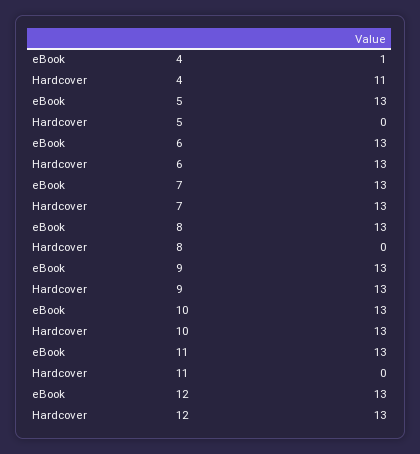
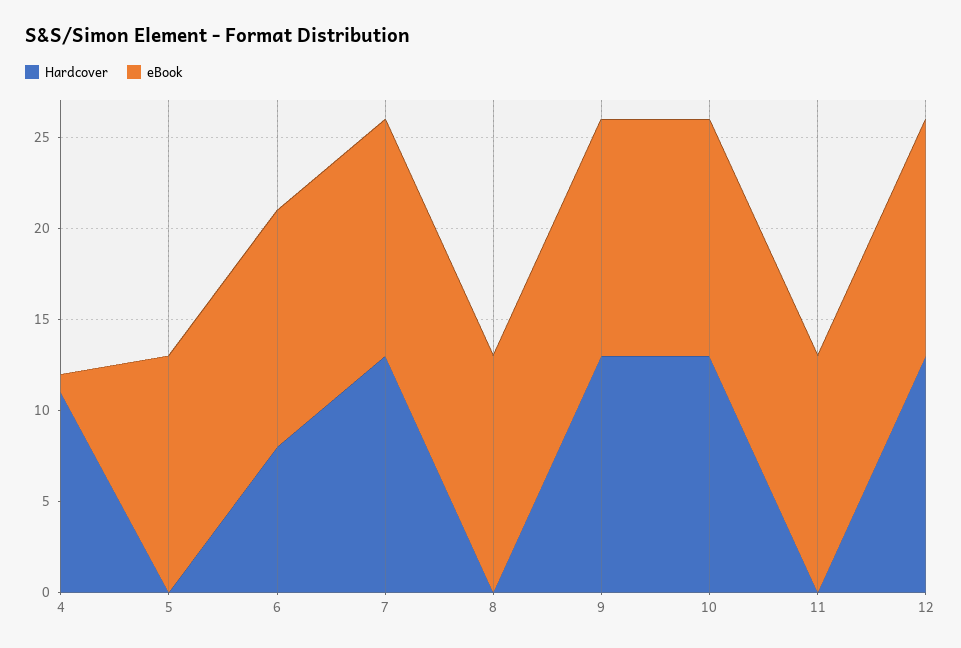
  {
    "eBook": {
      "4": 1,
      "5": 13,
      "6": 13,
      "7": 13,
      "8": 13,
      "9": 13,
      "10": 13,
      "11": 13,
      "12": 13
    },
    "Hardcover": {
      "4": 11,
      "5": 0,
-     "6": 13,
+     "6": 8,
      "7": 13,
      "8": 0,
      "9": 13,
      "10": 13,
      "11": 0,
      "12": 13
    }
  }

